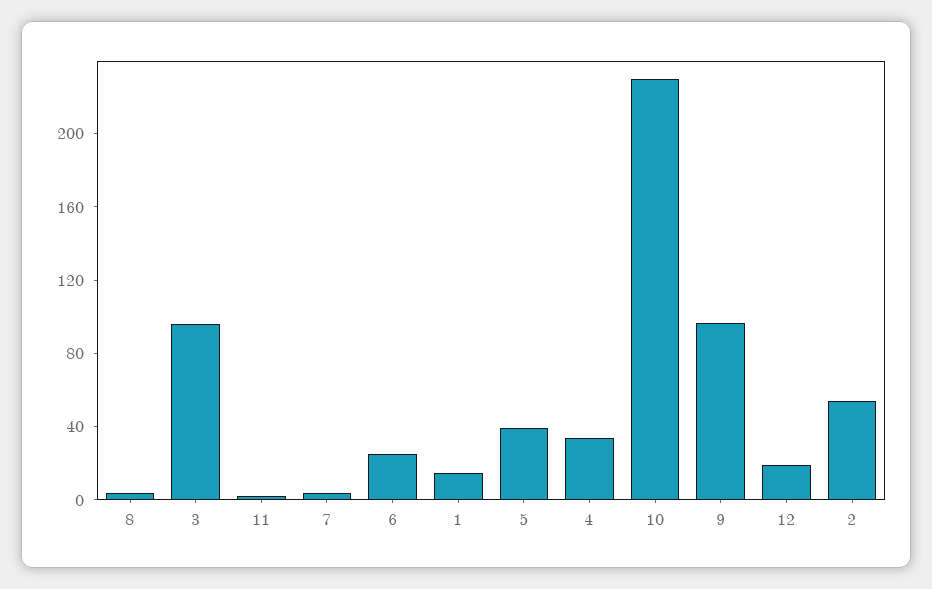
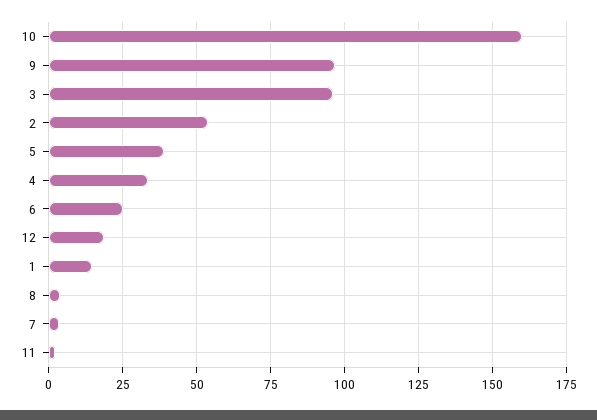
  {
    "8": 5,
    "3": 95,
    "11": 2.5,
    "7": 2.5,
    "6": 25,
    "1": 15,
    "5": 40,
    "4": 32.5,
-   "10": 230,
+   "10": 160,
    "9": 97.5,
    "12": 20,
    "2": 55
  }

